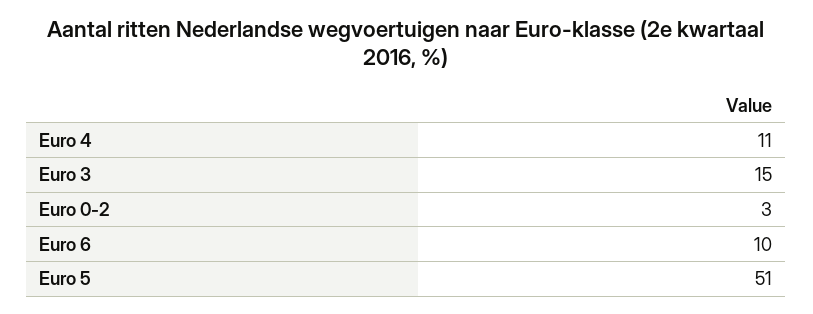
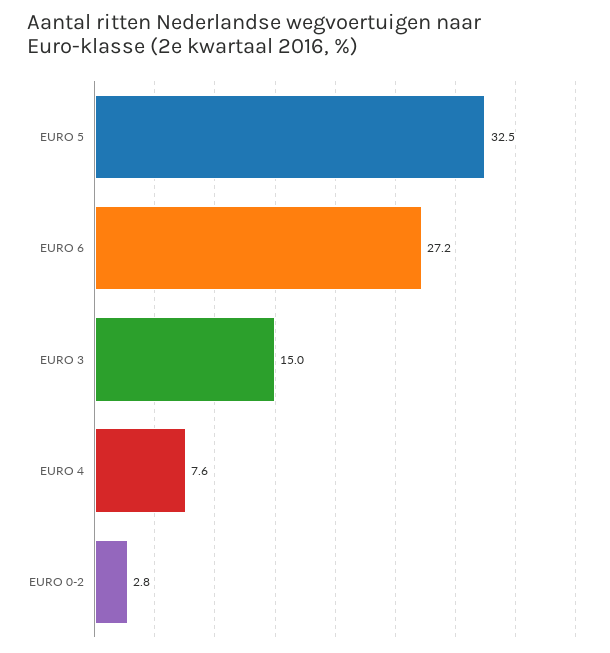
  {
-   "Euro 4": 11,
+   "Euro 4": 7.6,
    "Euro 3": 15,
    "Euro 0-2": 2.8,
-   "Euro 6": 10,
+   "Euro 6": 27.2,
-   "Euro 5": 51
+   "Euro 5": 32.5
  }

